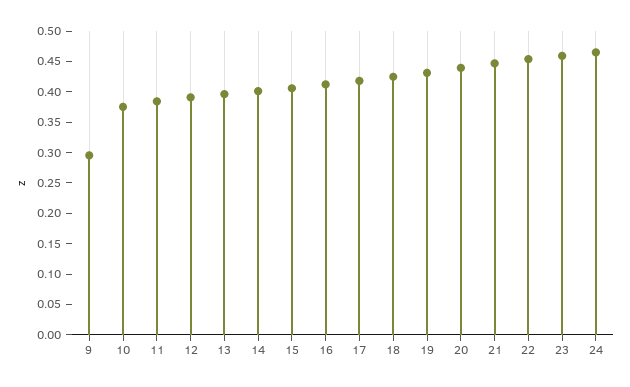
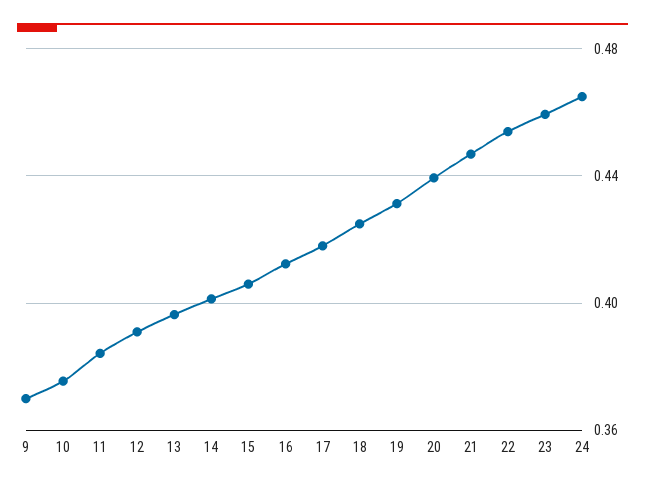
  {
-   "9": 0.3,
+   "9": 0.37,
    "10": 0.375,
    "11": 0.385,
    "12": 0.39,
    "13": 0.395,
    "14": 0.4,
    "15": 0.405,
    "16": 0.41,
    "17": 0.42,
    "18": 0.425,
    "19": 0.43,
    "20": 0.44,
    "21": 0.445,
    "22": 0.455,
    "23": 0.46,
    "24": 0.465
  }

